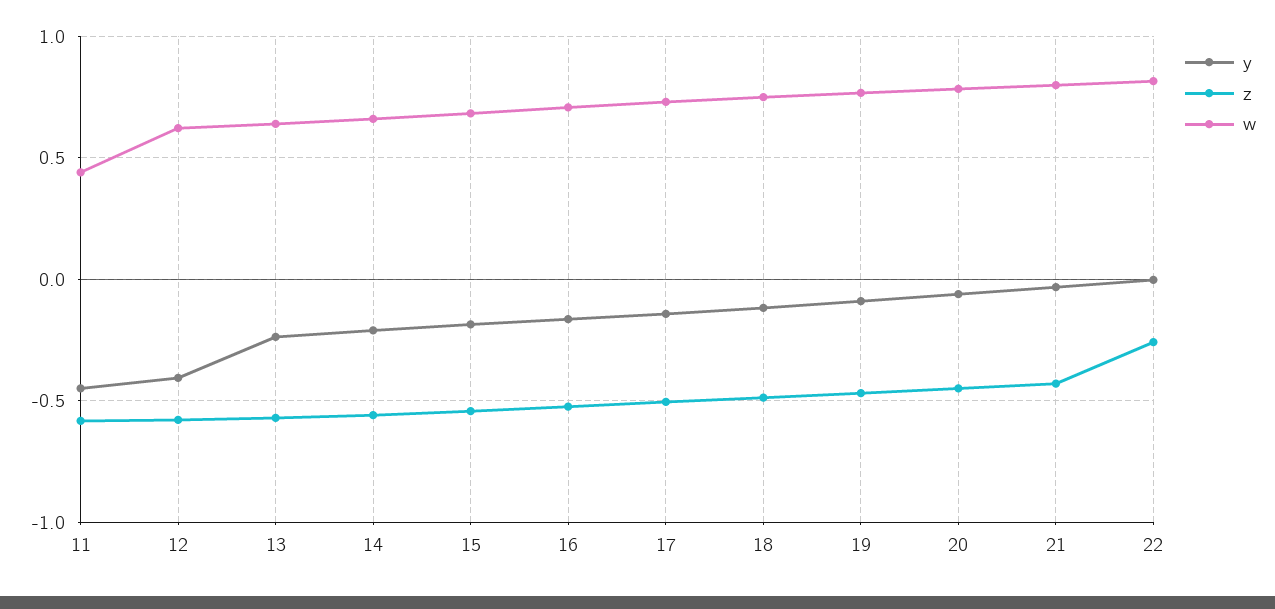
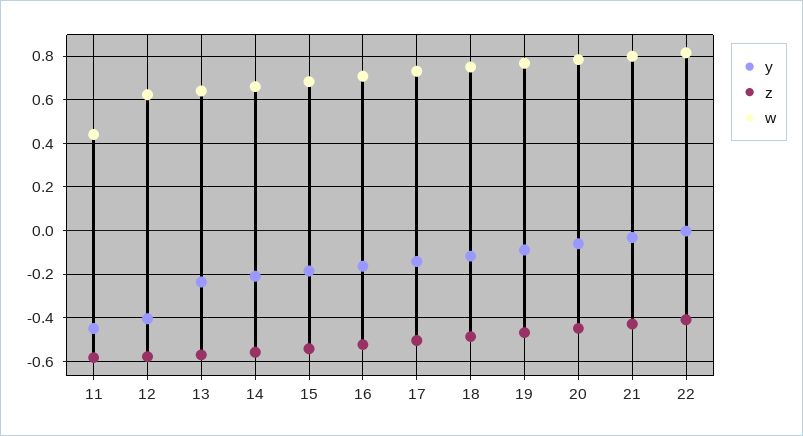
  {
    "y": {
      "11": -0.45,
      "12": -0.4,
      "13": -0.25,
      "14": -0.2,
      "15": -0.2,
      "16": -0.15,
      "17": -0.15,
      "18": -0.1,
      "19": -0.1,
      "20": -0.05,
      "21": -0.05,
      "22": 0
    },
    "z": {
      "11": -0.6,
      "12": -0.6,
      "13": -0.55,
      "14": -0.55,
      "15": -0.55,
      "16": -0.5,
      "17": -0.5,
      "18": -0.5,
      "19": -0.45,
      "20": -0.45,
      "21": -0.45,
-     "22": -0.25
+     "22": -0.4
    },
    "w": {
      "11": 0.45,
      "12": 0.6,
      "13": 0.65,
      "14": 0.65,
      "15": 0.7,
      "16": 0.7,
      "17": 0.75,
      "18": 0.75,
      "19": 0.75,
      "20": 0.8,
      "21": 0.8,
      "22": 0.8
    }
  }

